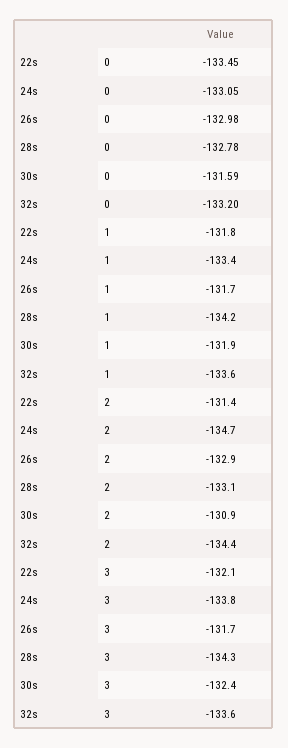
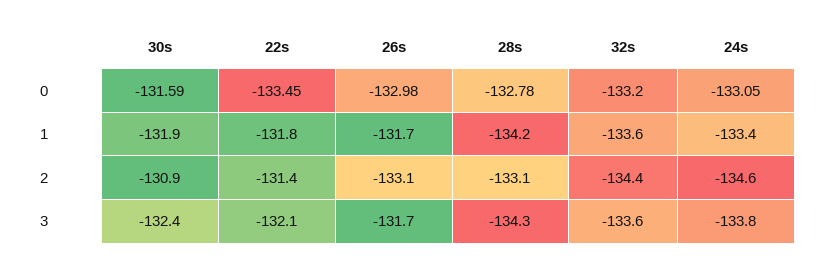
  {
    "22s": {
      "0": -133.45,
      "1": -131.8,
      "2": -131.4,
      "3": -132.1
    },
    "24s": {
      "0": -133.05,
      "1": -133.4,
-     "2": -134.7,
+     "2": -134.6,
      "3": -133.8
    },
    "26s": {
      "0": -132.98,
      "1": -131.7,
-     "2": -132.9,
+     "2": -133.1,
      "3": -131.7
    },
    "28s": {
      "0": -132.78,
      "1": -134.2,
      "2": -133.1,
      "3": -134.3
    },
    "30s": {
      "0": -131.59,
      "1": -131.9,
      "2": -130.9,
      "3": -132.4
    },
    "32s": {
      "0": -133.2,
      "1": -133.6,
      "2": -134.4,
      "3": -133.6
    }
  }

